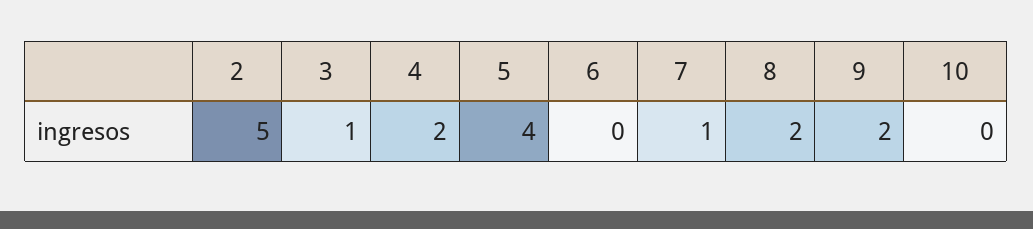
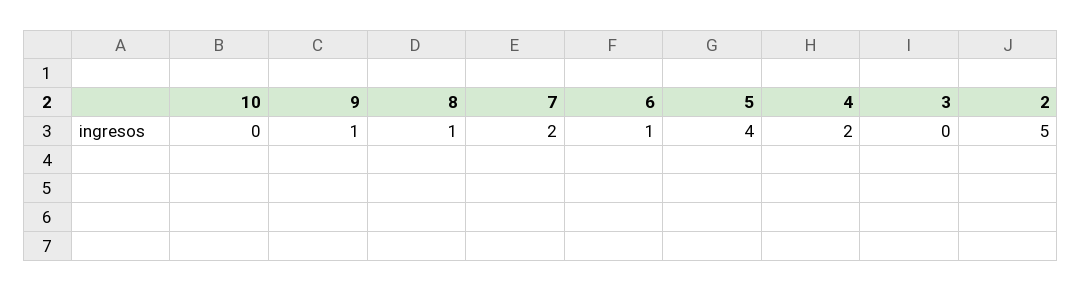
  {
    "2": 5,
-   "3": 1,
+   "3": 0,
    "4": 2,
    "5": 4,
-   "6": 0,
+   "6": 1,
-   "7": 1,
+   "7": 2,
-   "8": 2,
+   "8": 1,
-   "9": 2,
+   "9": 1,
    "10": 0
  }

